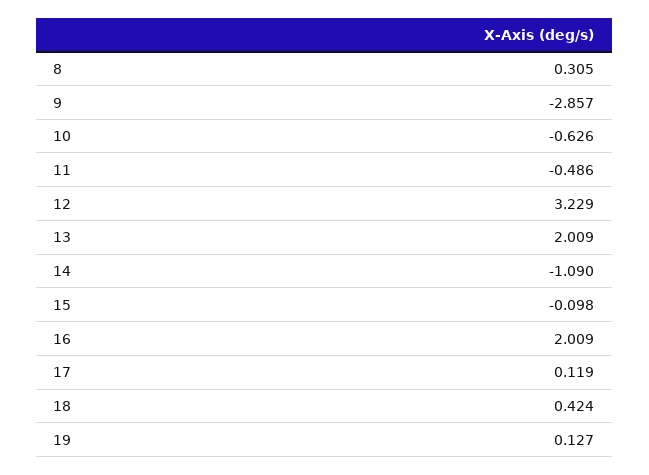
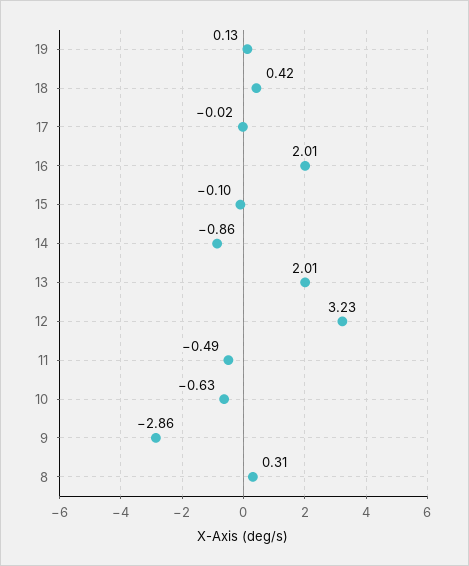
  {
    "8": 0.305,
    "9": -2.857,
    "10": -0.626,
    "11": -0.486,
    "12": 3.229,
    "13": 2.009,
-   "14": -1.09,
+   "14": -0.86,
    "15": -0.098,
    "16": 2.009,
-   "17": 0.119,
+   "17": -0.02,
    "18": 0.424,
    "19": 0.127
  }

